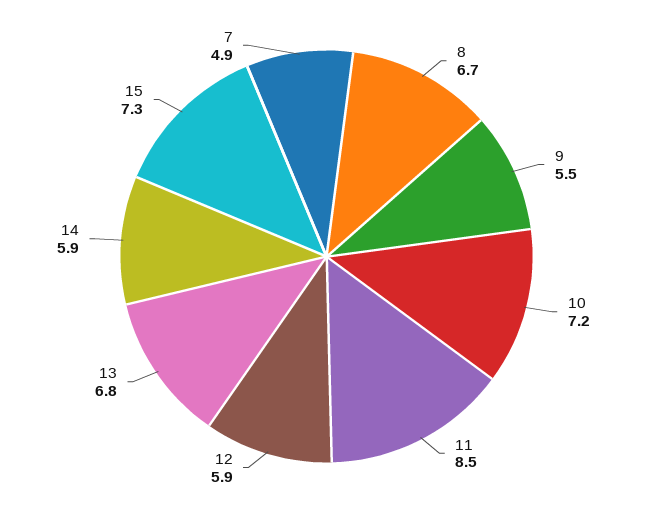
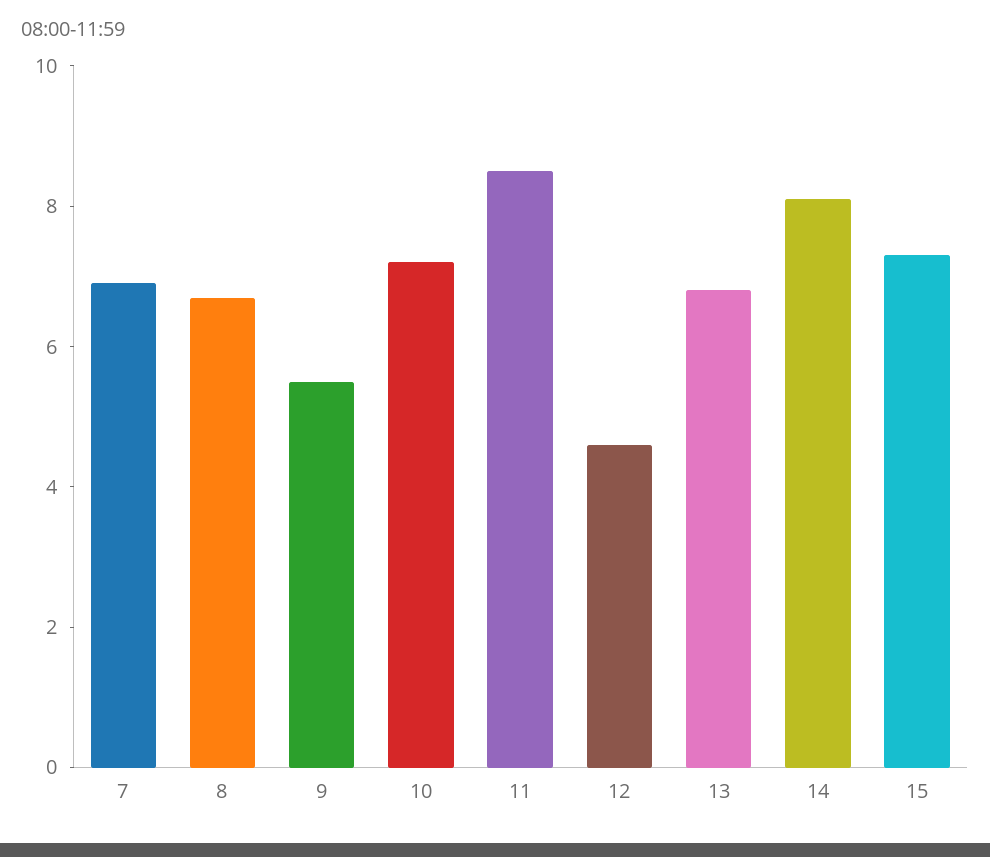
  {
    "8": 6.7,
    "9": 5.5,
    "10": 7.2,
    "11": 8.5,
-   "12": 5.9,
+   "12": 4.5,
    "13": 6.8,
-   "14": 5.9,
+   "14": 8,
    "15": 7.3,
-   "7": 4.9
+   "7": 7
  }

